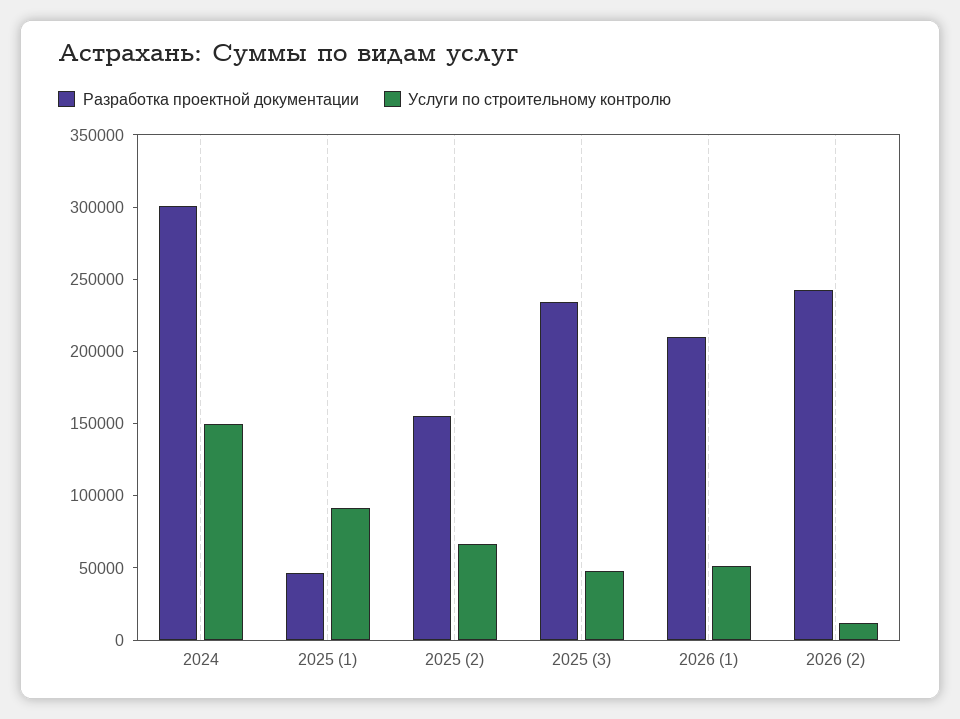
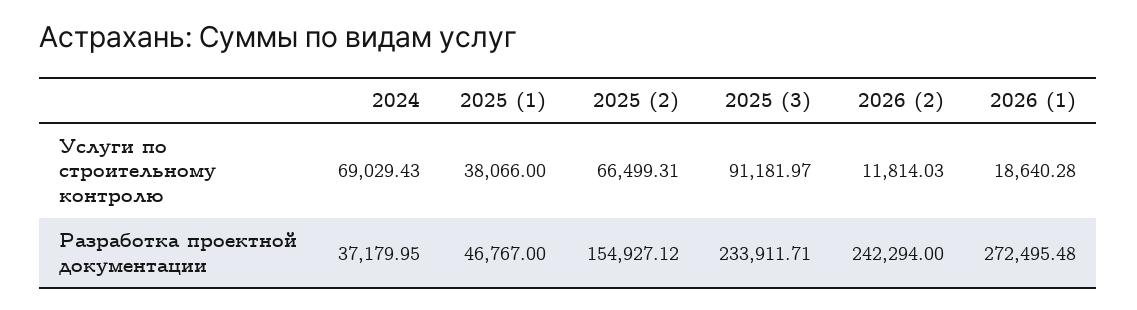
  {
    "Разработка проектной документации": {
-     "2024": 300000,
+     "2024": 37179.95,
      "2025 (1)": 46767,
      "2025 (2)": 154927.12,
      "2025 (3)": 233911.71,
-     "2026 (1)": 210000,
+     "2026 (1)": 272495.48,
      "2026 (2)": 242294
    },
    "Услуги по строительному контролю": {
-     "2024": 150000,
+     "2024": 69029.43,
-     "2025 (1)": 90000,
+     "2025 (1)": 38066,
      "2025 (2)": 66499.31,
-     "2025 (3)": 50000,
+     "2025 (3)": 91181.97,
-     "2026 (1)": 50000,
+     "2026 (1)": 18640.28,
      "2026 (2)": 11814.03
    }
  }

